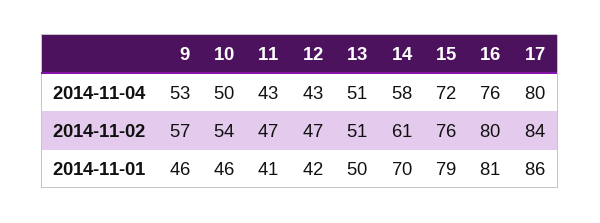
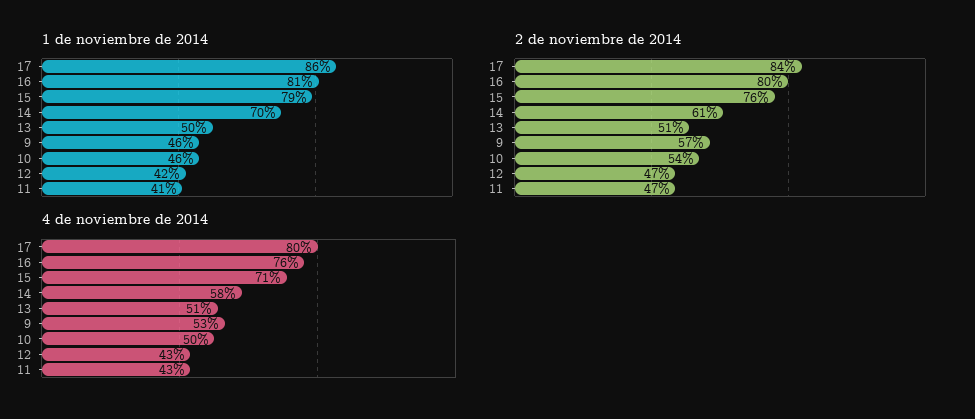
  {
    "2014-11-04": {
      "9": 53,
      "10": 50,
      "11": 43,
      "12": 43,
      "13": 51,
      "14": 58,
-     "15": 72,
+     "15": 71,
      "16": 76,
      "17": 80
    },
    "2014-11-02": {
      "9": 57,
      "10": 54,
      "11": 47,
      "12": 47,
      "13": 51,
      "14": 61,
      "15": 76,
      "16": 80,
      "17": 84
    },
    "2014-11-01": {
      "9": 46,
      "10": 46,
      "11": 41,
      "12": 42,
      "13": 50,
      "14": 70,
      "15": 79,
      "16": 81,
      "17": 86
    }
  }

